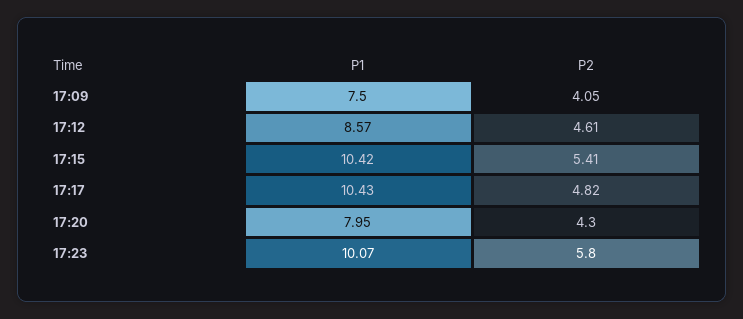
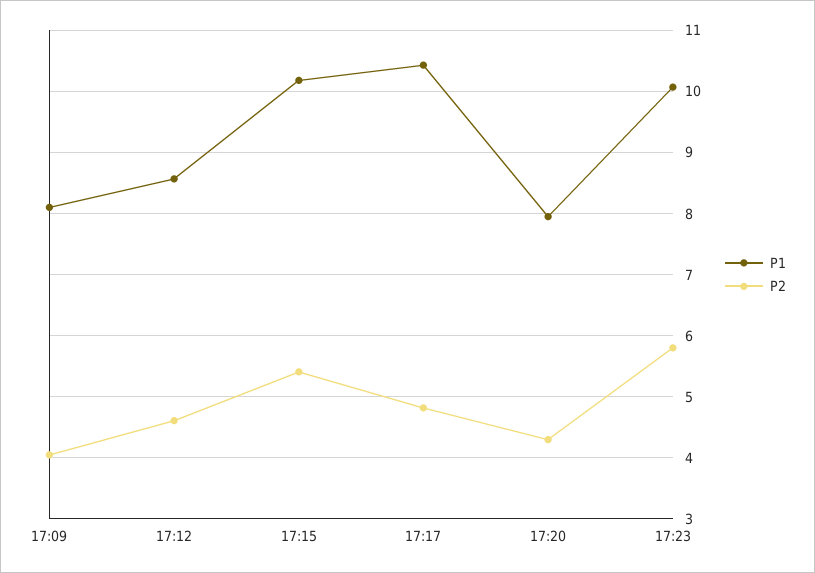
  {
    "P1": {
-     "17:09": 7.5,
+     "17:09": 8.1,
      "17:12": 8.57,
-     "17:15": 10.42,
+     "17:15": 10.2,
      "17:17": 10.43,
      "17:20": 7.95,
      "17:23": 10.07
    },
    "P2": {
      "17:09": 4.05,
      "17:12": 4.61,
      "17:15": 5.41,
      "17:17": 4.82,
      "17:20": 4.3,
      "17:23": 5.8
    }
  }

